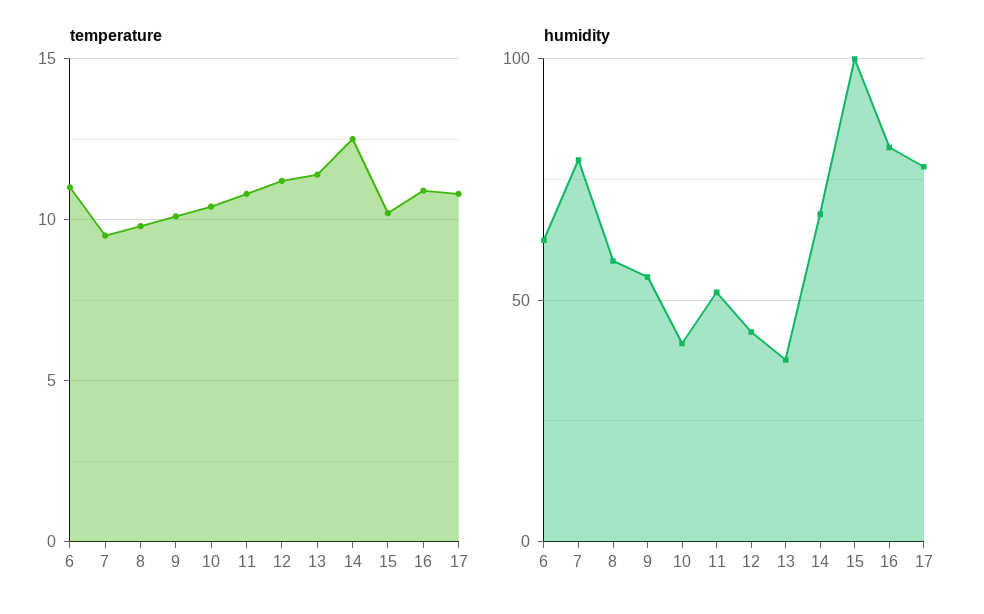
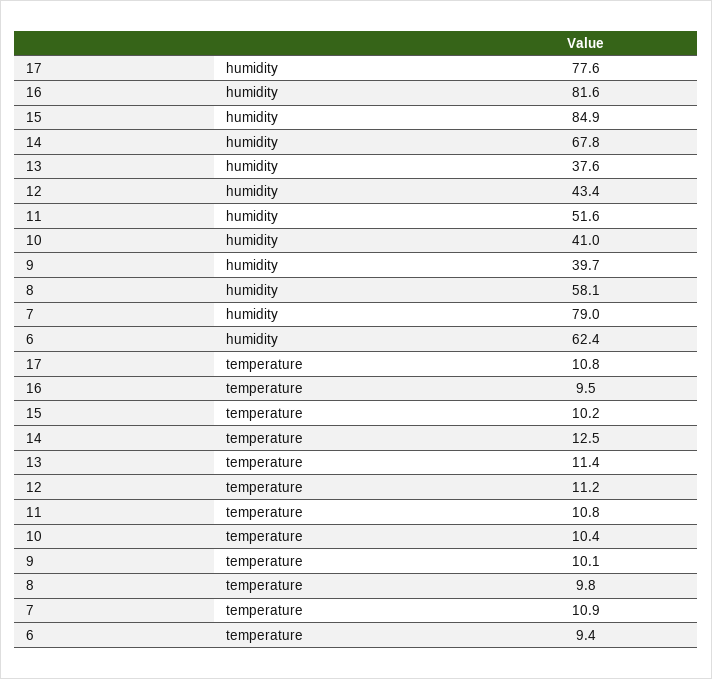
  {
    "temperature": {
-     "6": 11,
+     "6": 9.4,
-     "7": 9.5,
+     "7": 10.9,
      "8": 9.8,
      "9": 10.1,
      "10": 10.4,
      "11": 10.8,
      "12": 11.2,
      "13": 11.4,
      "14": 12.5,
      "15": 10.2,
-     "16": 11,
+     "16": 9.5,
      "17": 10.8
    },
    "humidity": {
      "6": 62.4,
      "7": 79,
      "8": 58.1,
-     "9": 55,
+     "9": 39.7,
      "10": 41,
      "11": 51.6,
      "12": 43.4,
      "13": 37.6,
      "14": 67.8,
-     "15": 100,
+     "15": 84.9,
      "16": 81.6,
      "17": 77.6
    }
  }

